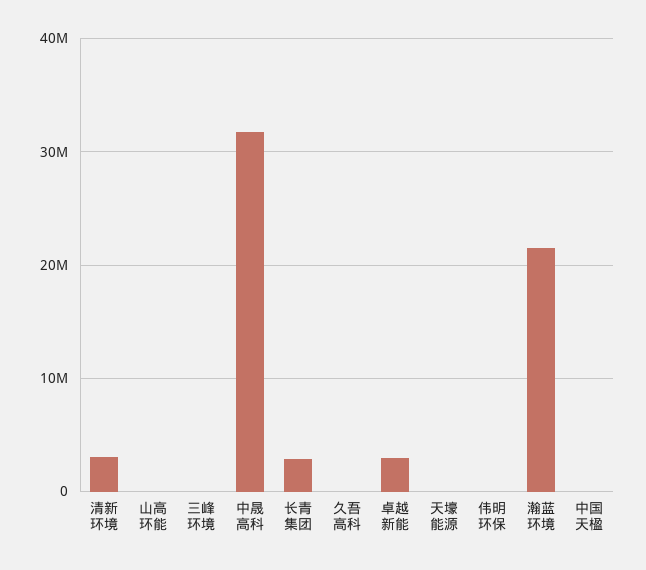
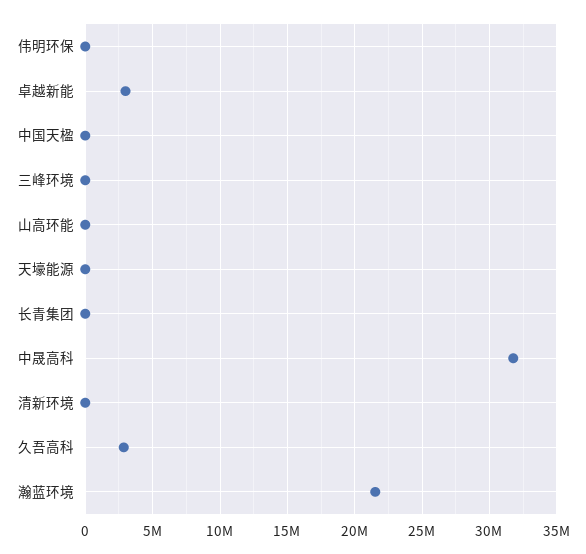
  {
-   "清新环境": 3000000,
+   "清新环境": 0,
    "山高环能": 0,
    "三峰环境": 0,
    "中晟高科": 32000000,
-   "长青集团": 3000000,
+   "长青集团": 0,
-   "久吾高科": 0,
+   "久吾高科": 3000000,
    "卓越新能": 3000000,
    "天壕能源": 0,
    "伟明环保": 0,
    "瀚蓝环境": 21500000,
    "中国天楹": 0
  }

